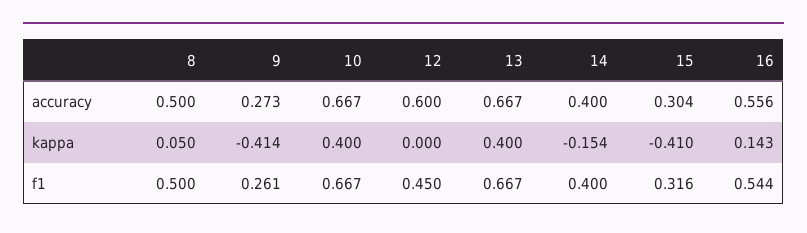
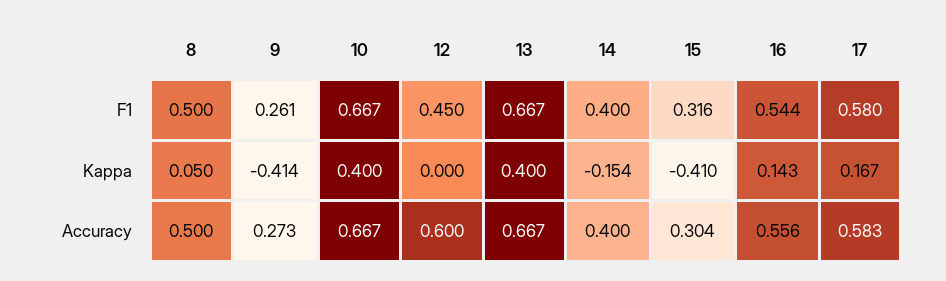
  {
    "8": {
      "accuracy": 0.5,
      "kappa": 0.05,
      "f1": 0.5
    },
    "9": {
      "accuracy": 0.273,
      "kappa": -0.414,
      "f1": 0.261
    },
    "10": {
      "accuracy": 0.667,
      "kappa": 0.4,
      "f1": 0.667
    },
    "12": {
      "accuracy": 0.6,
      "kappa": 0,
      "f1": 0.45
    },
    "13": {
      "accuracy": 0.667,
      "kappa": 0.4,
      "f1": 0.667
    },
    "14": {
      "accuracy": 0.4,
      "kappa": -0.154,
      "f1": 0.4
    },
    "15": {
      "accuracy": 0.304,
      "kappa": -0.41,
      "f1": 0.316
    },
    "16": {
      "accuracy": 0.556,
      "kappa": 0.143,
      "f1": 0.544
-   }
+   },
+   "17": {
+     "f1": 0.58,
+     "kappa": 0.167,
+     "accuracy": 0.583
+   }
  }

